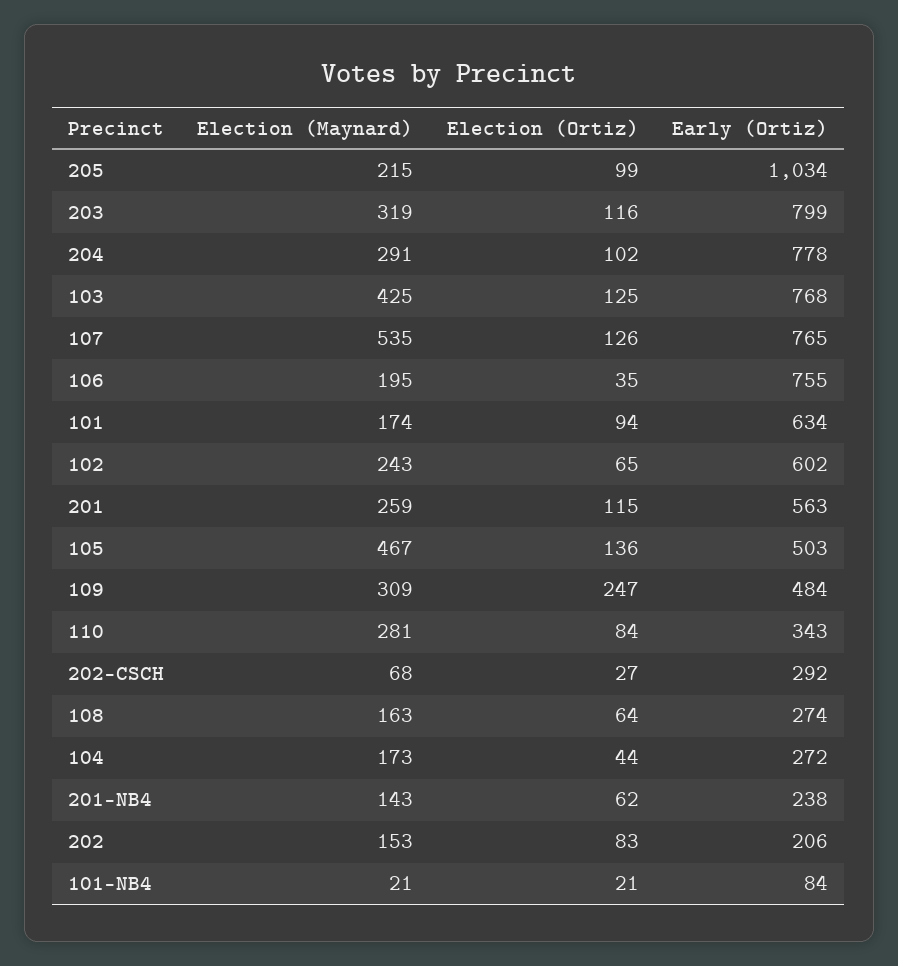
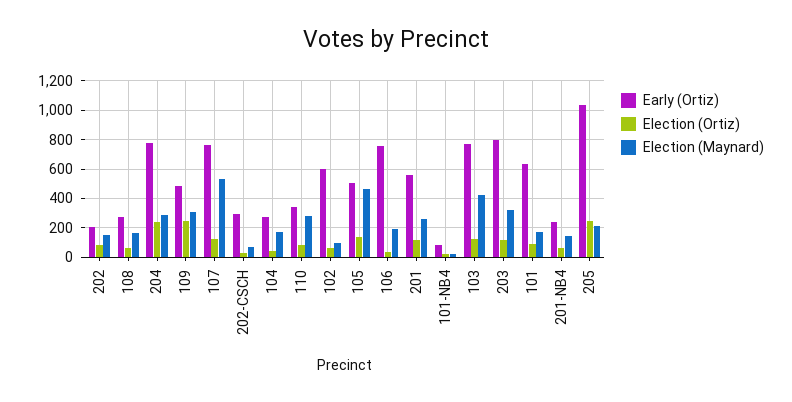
  {
    "Election (Maynard)": {
      "205": 215,
      "203": 319,
      "204": 291,
      "103": 425,
      "107": 535,
      "106": 195,
      "101": 174,
-     "102": 243,
+     "102": 100,
      "201": 259,
      "105": 467,
      "109": 309,
      "110": 281,
      "202-CSCH": 68,
      "108": 163,
      "104": 173,
      "201-NB4": 143,
      "202": 153,
      "101-NB4": 21
    },
    "Election (Ortiz)": {
-     "205": 99,
+     "205": 250,
      "203": 116,
-     "204": 102,
+     "204": 250,
      "103": 125,
      "107": 126,
      "106": 35,
      "101": 94,
      "102": 65,
      "201": 115,
      "105": 136,
      "109": 247,
      "110": 84,
      "202-CSCH": 27,
      "108": 64,
      "104": 44,
      "201-NB4": 62,
      "202": 83,
      "101-NB4": 21
    },
    "Early (Ortiz)": {
      "205": 1034,
      "203": 799,
      "204": 778,
      "103": 768,
      "107": 765,
      "106": 755,
      "101": 634,
      "102": 602,
      "201": 563,
      "105": 503,
      "109": 484,
      "110": 343,
      "202-CSCH": 292,
      "108": 274,
      "104": 272,
      "201-NB4": 238,
      "202": 206,
      "101-NB4": 84
    }
  }

